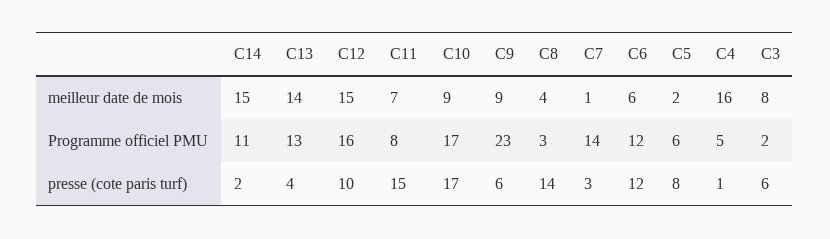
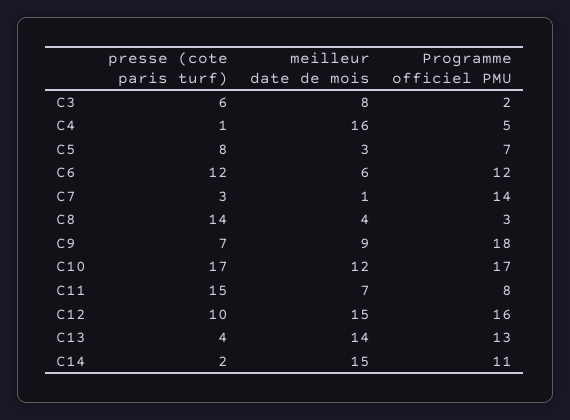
  {
    "C14": {
      "meilleur date de mois": 15,
      "Programme officiel PMU": 11,
      "presse (cote paris turf)": 2
    },
    "C13": {
      "meilleur date de mois": 14,
      "Programme officiel PMU": 13,
      "presse (cote paris turf)": 4
    },
    "C12": {
      "meilleur date de mois": 15,
      "Programme officiel PMU": 16,
      "presse (cote paris turf)": 10
    },
    "C11": {
      "meilleur date de mois": 7,
      "Programme officiel PMU": 8,
      "presse (cote paris turf)": 15
    },
    "C10": {
-     "meilleur date de mois": 9,
+     "meilleur date de mois": 12,
      "Programme officiel PMU": 17,
      "presse (cote paris turf)": 17
    },
    "C9": {
      "meilleur date de mois": 9,
-     "Programme officiel PMU": 23,
+     "Programme officiel PMU": 18,
-     "presse (cote paris turf)": 6
+     "presse (cote paris turf)": 7
    },
    "C8": {
      "meilleur date de mois": 4,
      "Programme officiel PMU": 3,
      "presse (cote paris turf)": 14
    },
    "C7": {
      "meilleur date de mois": 1,
      "Programme officiel PMU": 14,
      "presse (cote paris turf)": 3
    },
    "C6": {
      "meilleur date de mois": 6,
      "Programme officiel PMU": 12,
      "presse (cote paris turf)": 12
    },
    "C5": {
-     "meilleur date de mois": 2,
+     "meilleur date de mois": 3,
-     "Programme officiel PMU": 6,
+     "Programme officiel PMU": 7,
      "presse (cote paris turf)": 8
    },
    "C4": {
      "meilleur date de mois": 16,
      "Programme officiel PMU": 5,
      "presse (cote paris turf)": 1
    },
    "C3": {
      "meilleur date de mois": 8,
      "Programme officiel PMU": 2,
      "presse (cote paris turf)": 6
    }
  }

